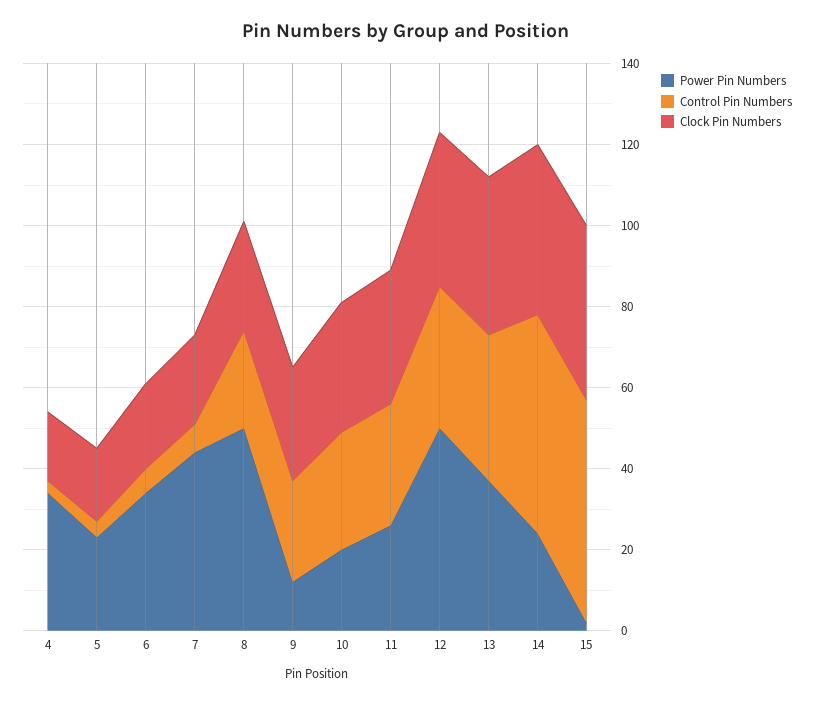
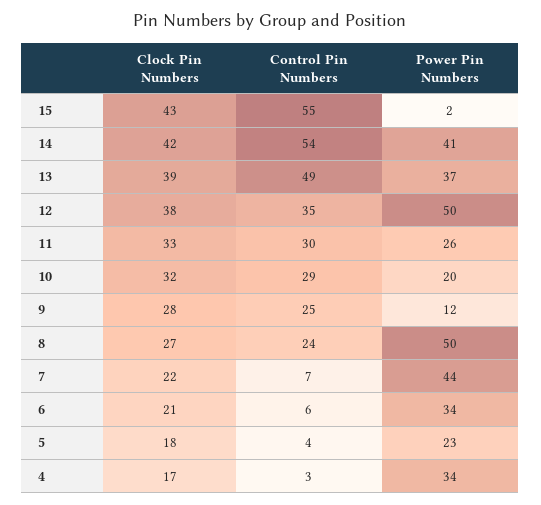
  {
    "Power Pin Numbers": {
      "4": 34,
      "5": 23,
      "6": 34,
      "7": 44,
      "8": 50,
      "9": 12,
      "10": 20,
      "11": 26,
      "12": 50,
      "13": 37,
-     "14": 25,
+     "14": 41,
      "15": 2
    },
    "Control Pin Numbers": {
      "4": 3,
      "5": 4,
      "6": 6,
      "7": 7,
      "8": 24,
      "9": 25,
      "10": 29,
      "11": 30,
      "12": 35,
-     "13": 35,
+     "13": 49,
      "14": 54,
      "15": 55
    },
    "Clock Pin Numbers": {
      "4": 17,
      "5": 18,
      "6": 21,
      "7": 22,
      "8": 27,
      "9": 28,
      "10": 32,
      "11": 33,
      "12": 38,
      "13": 39,
      "14": 42,
      "15": 43
    }
  }

